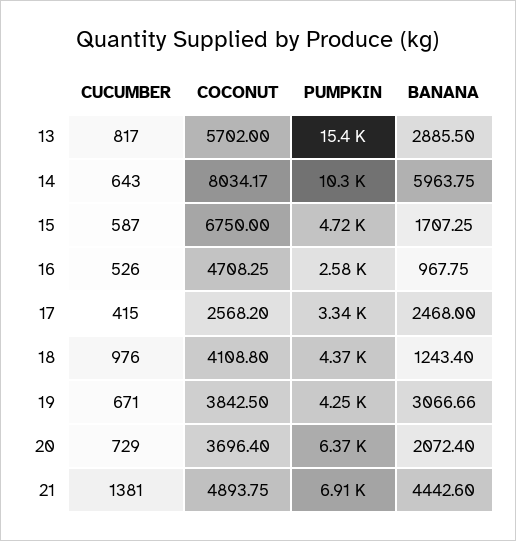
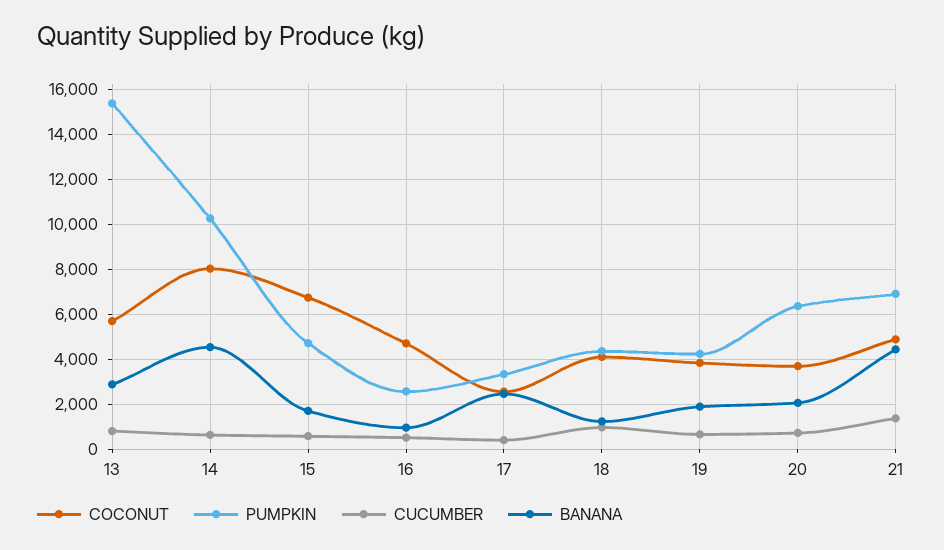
  {
    "CUCUMBER": {
      "13": 817,
      "14": 643,
      "15": 587,
      "16": 526,
      "17": 415,
      "18": 976,
      "19": 671,
      "20": 729,
      "21": 1381
    },
    "COCONUT": {
      "13": 5702,
      "14": 8034.17,
      "15": 6750,
      "16": 4708.25,
      "17": 2568.2,
      "18": 4108.8,
      "19": 3842.5,
      "20": 3696.4,
      "21": 4893.75
    },
    "PUMPKIN": {
      "13": 15400,
      "14": 10300,
      "15": 4720,
      "16": 2580,
      "17": 3340,
      "18": 4370,
      "19": 4250,
      "20": 6370,
      "21": 6910
    },
    "BANANA": {
      "13": 2885.5,
-     "14": 5963.75,
+     "14": 4500,
      "15": 1707.25,
      "16": 967.75,
      "17": 2468,
      "18": 1243.4,
-     "19": 3066.66,
+     "19": 2000,
      "20": 2072.4,
      "21": 4442.6
    }
  }

